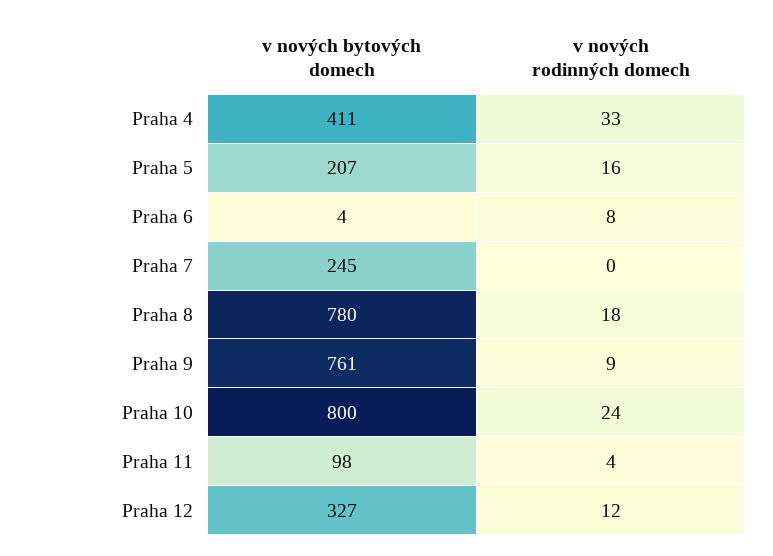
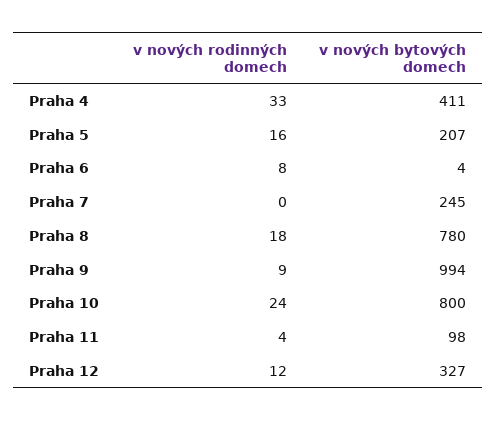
  {
    "v nových bytových domech": {
      "Praha 4": 411,
      "Praha 5": 207,
      "Praha 6": 4,
      "Praha 7": 245,
      "Praha 8": 780,
-     "Praha 9": 761,
+     "Praha 9": 994,
      "Praha 10": 800,
      "Praha 11": 98,
      "Praha 12": 327
    },
    "v nových rodinných domech": {
      "Praha 4": 33,
      "Praha 5": 16,
      "Praha 6": 8,
      "Praha 7": 0,
      "Praha 8": 18,
      "Praha 9": 9,
      "Praha 10": 24,
      "Praha 11": 4,
      "Praha 12": 12
    }
  }

